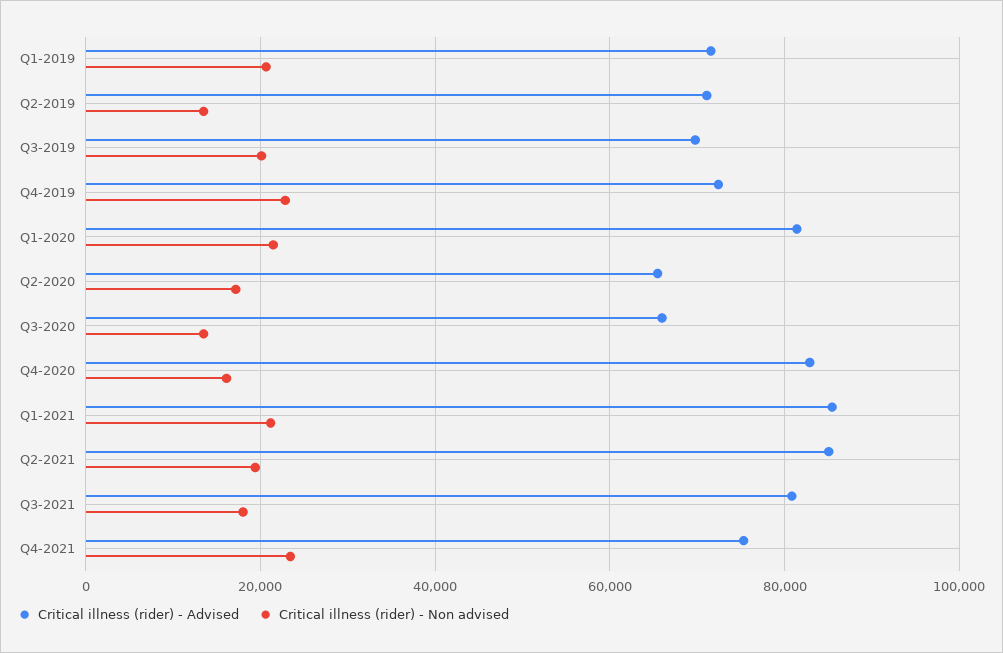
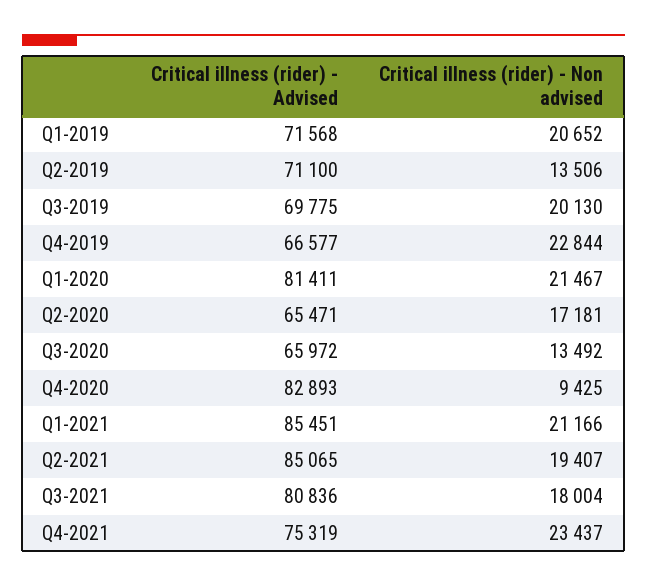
  {
    "Critical illness (rider) - Advised": {
      "Q1-2019": 71568,
      "Q2-2019": 71100,
      "Q3-2019": 69775,
-     "Q4-2019": 72000,
+     "Q4-2019": 66577,
      "Q1-2020": 81411,
      "Q2-2020": 65471,
      "Q3-2020": 65972,
      "Q4-2020": 82893,
      "Q1-2021": 85451,
      "Q2-2021": 85065,
      "Q3-2021": 80836,
      "Q4-2021": 75319
    },
    "Critical illness (rider) - Non advised": {
      "Q1-2019": 20652,
      "Q2-2019": 13506,
      "Q3-2019": 20130,
      "Q4-2019": 22844,
      "Q1-2020": 21467,
      "Q2-2020": 17181,
      "Q3-2020": 13492,
-     "Q4-2020": 16000,
+     "Q4-2020": 9425,
      "Q1-2021": 21166,
      "Q2-2021": 19407,
      "Q3-2021": 18004,
      "Q4-2021": 23437
    }
  }

